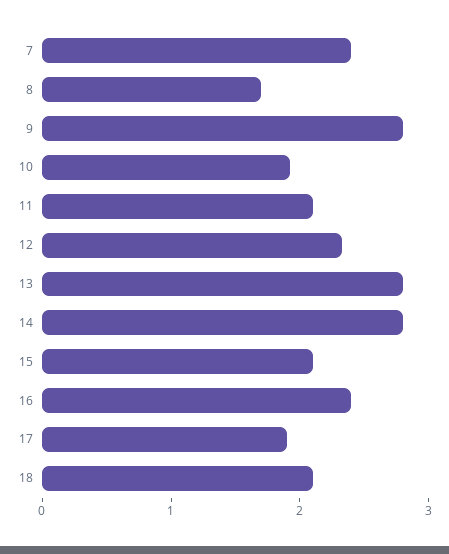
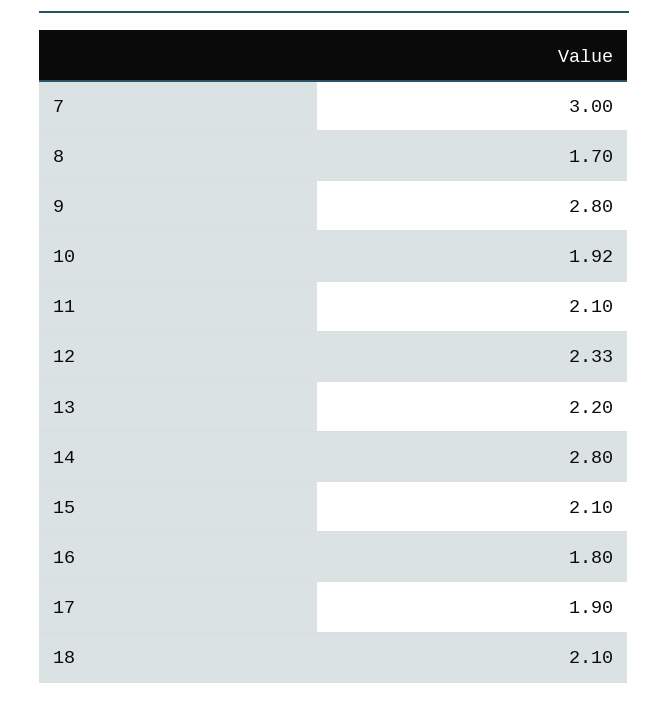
  {
-   "7": 2.4,
+   "7": 3,
    "8": 1.7,
    "9": 2.8,
    "10": 1.92,
    "11": 2.1,
    "12": 2.33,
-   "13": 2.8,
+   "13": 2.2,
    "14": 2.8,
    "15": 2.1,
-   "16": 2.4,
+   "16": 1.8,
    "17": 1.9,
    "18": 2.1
  }

